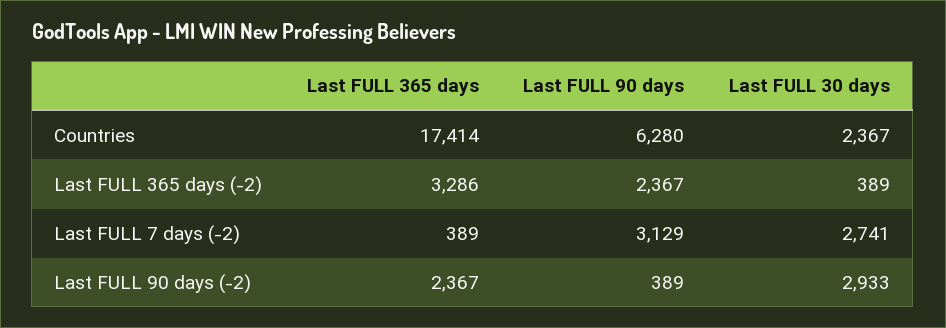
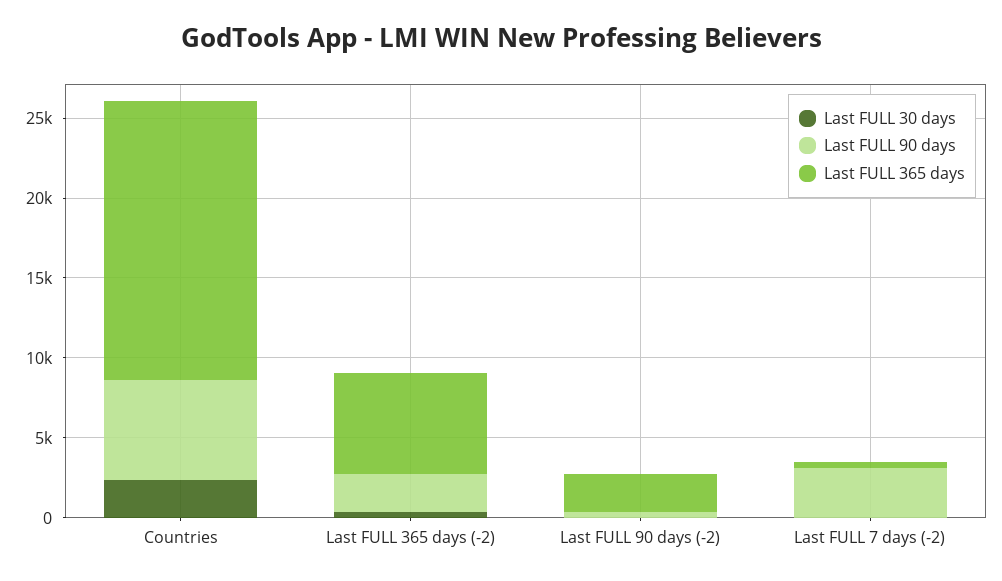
  {
    "Last FULL 365 days": {
      "Countries": 17414,
-     "Last FULL 365 days (-2)": 3286,
+     "Last FULL 365 days (-2)": 6000,
      "Last FULL 7 days (-2)": 389,
      "Last FULL 90 days (-2)": 2367
    },
    "Last FULL 90 days": {
      "Countries": 6280,
      "Last FULL 365 days (-2)": 2367,
      "Last FULL 7 days (-2)": 3129,
      "Last FULL 90 days (-2)": 389
    },
    "Last FULL 30 days": {
      "Countries": 2367,
      "Last FULL 365 days (-2)": 389,
-     "Last FULL 7 days (-2)": 2741,
+     "Last FULL 7 days (-2)": 0,
-     "Last FULL 90 days (-2)": 2933
+     "Last FULL 90 days (-2)": 0
    }
  }

